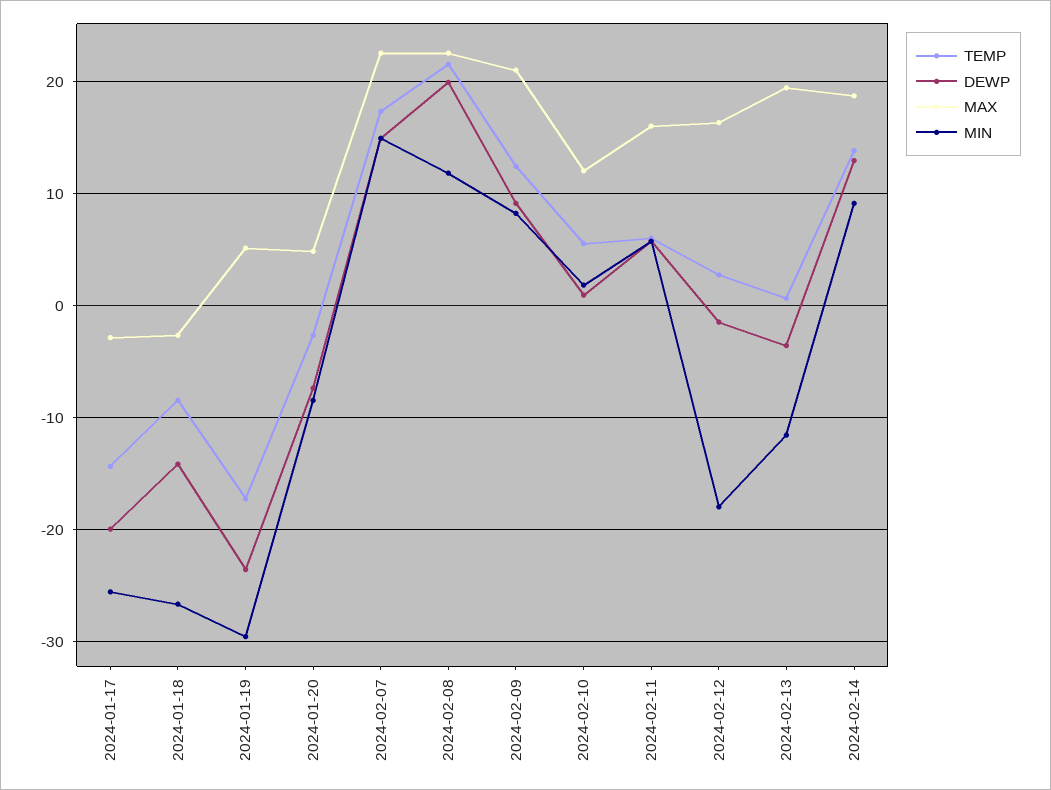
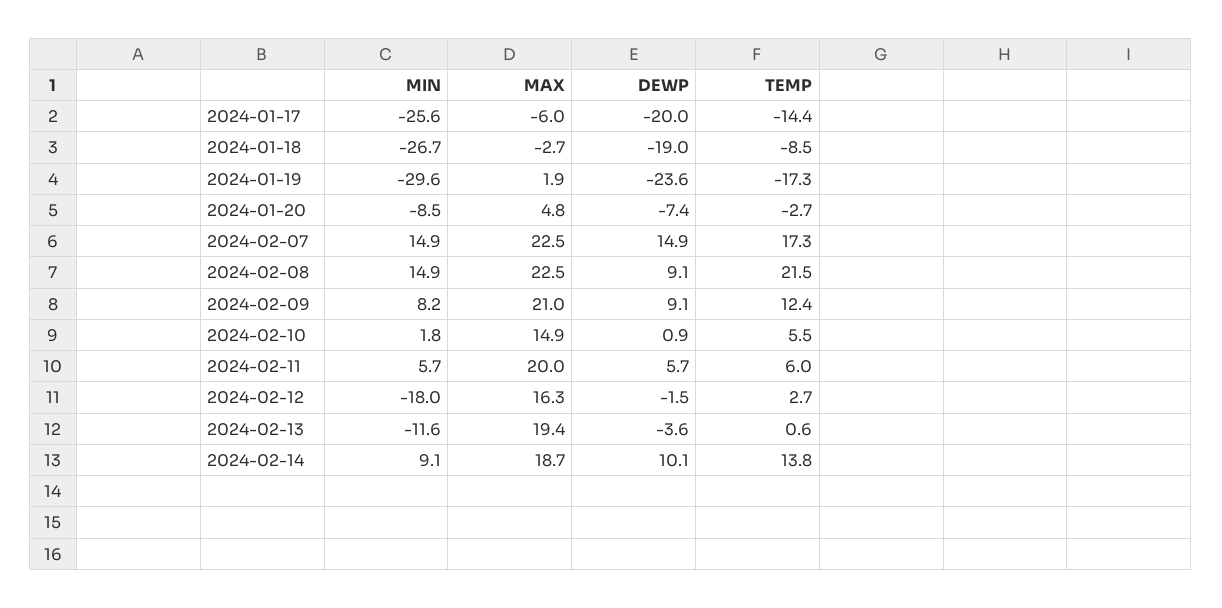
  {
    "TEMP": {
      "2024-01-17": -14.4,
      "2024-01-18": -8.5,
      "2024-01-19": -17.3,
      "2024-01-20": -2.7,
      "2024-02-07": 17.3,
      "2024-02-08": 21.5,
      "2024-02-09": 12.4,
      "2024-02-10": 5.5,
      "2024-02-11": 6,
      "2024-02-12": 2.7,
      "2024-02-13": 0.6,
      "2024-02-14": 13.8
    },
    "DEWP": {
      "2024-01-17": -20,
-     "2024-01-18": -14,
+     "2024-01-18": -19,
      "2024-01-19": -23.6,
      "2024-01-20": -7.4,
      "2024-02-07": 14.9,
-     "2024-02-08": 20,
+     "2024-02-08": 9.1,
      "2024-02-09": 9.1,
      "2024-02-10": 0.9,
      "2024-02-11": 5.7,
      "2024-02-12": -1.5,
      "2024-02-13": -3.6,
-     "2024-02-14": 13
+     "2024-02-14": 10.1
    },
    "MAX": {
-     "2024-01-17": -3,
+     "2024-01-17": -6,
      "2024-01-18": -2.7,
-     "2024-01-19": 5,
+     "2024-01-19": 1.9,
      "2024-01-20": 4.8,
      "2024-02-07": 22.5,
      "2024-02-08": 22.5,
      "2024-02-09": 21,
-     "2024-02-10": 12,
+     "2024-02-10": 14.9,
-     "2024-02-11": 16,
+     "2024-02-11": 20,
      "2024-02-12": 16.3,
      "2024-02-13": 19.4,
      "2024-02-14": 18.7
    },
    "MIN": {
      "2024-01-17": -25.6,
      "2024-01-18": -26.7,
      "2024-01-19": -29.6,
      "2024-01-20": -8.5,
      "2024-02-07": 14.9,
-     "2024-02-08": 12,
+     "2024-02-08": 14.9,
      "2024-02-09": 8.2,
      "2024-02-10": 1.8,
      "2024-02-11": 5.7,
      "2024-02-12": -18,
      "2024-02-13": -11.6,
      "2024-02-14": 9.1
    }
  }

